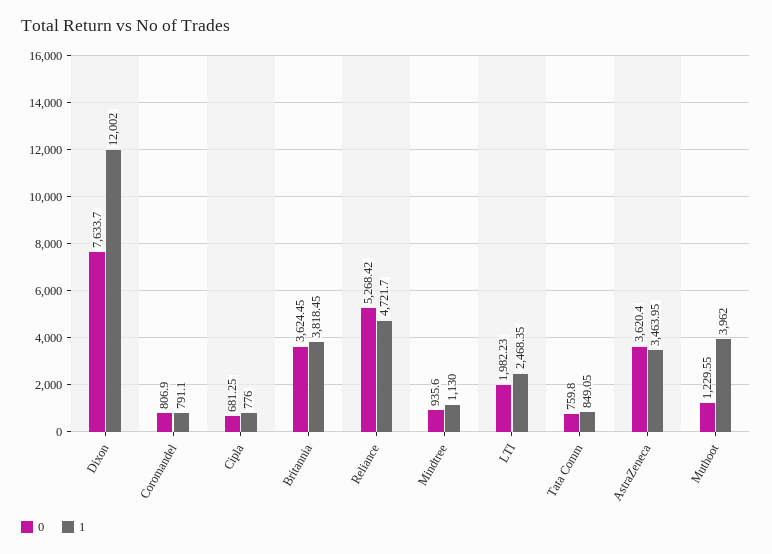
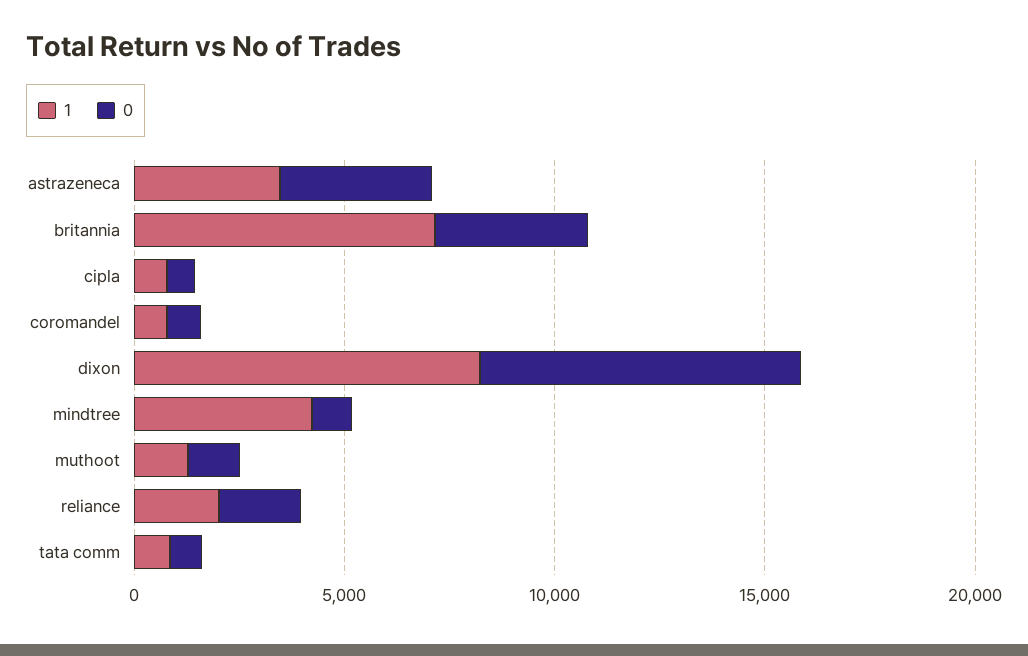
  {
    "0": {
      "Dixon": 7633.7,
      "Coromandel": 806.9,
      "Cipla": 681.25,
      "Britannia": 3624.45,
-     "Reliance": 5268.42,
+     "Reliance": 2000,
      "Mindtree": 935.6,
-     "LTI": 1982.23,
      "Tata Comm": 759.8,
      "AstraZeneca": 3620.4,
      "Muthoot": 1229.55
    },
    "1": {
-     "Dixon": 12002,
+     "Dixon": 8000,
      "Coromandel": 791.1,
      "Cipla": 776,
-     "Britannia": 3818.45,
+     "Britannia": 7000,
-     "Reliance": 4721.7,
+     "Reliance": 2000,
-     "Mindtree": 1130,
+     "Mindtree": 4000,
-     "LTI": 2468.35,
      "Tata Comm": 849.05,
      "AstraZeneca": 3463.95,
-     "Muthoot": 3962
+     "Muthoot": 1000
    }
  }

